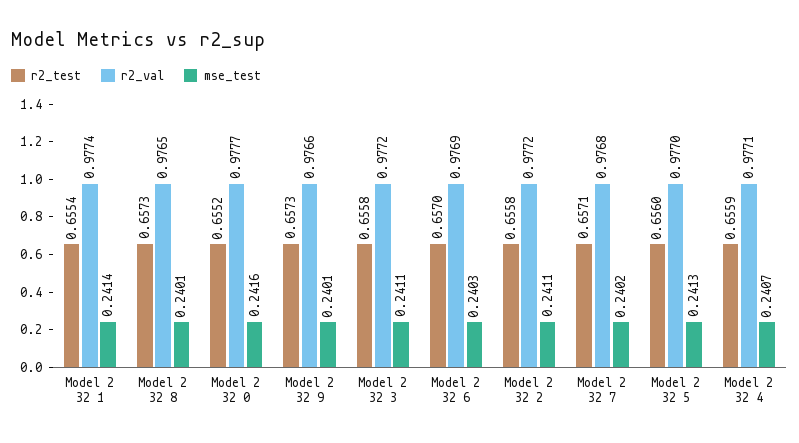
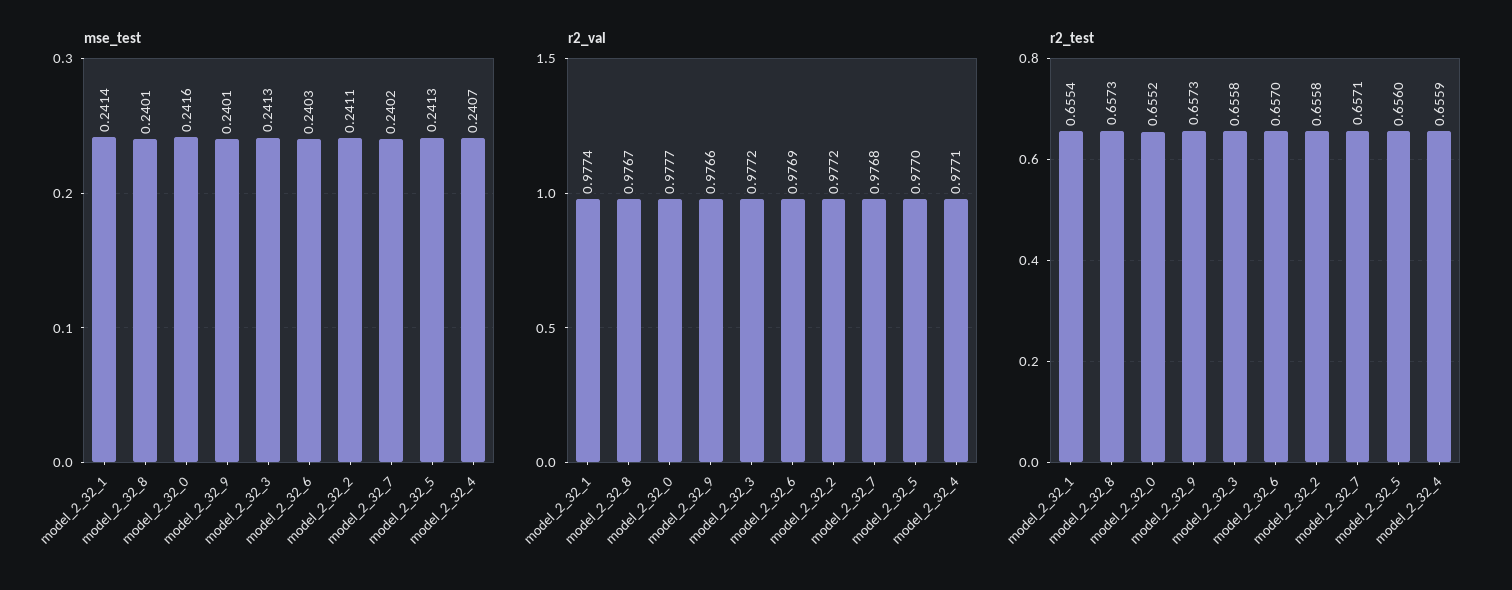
  {
    "r2_test": {
      "Model 2 32 1": 0.6554,
      "Model 2 32 8": 0.6573,
      "Model 2 32 0": 0.6552,
      "Model 2 32 9": 0.6573,
      "Model 2 32 3": 0.6558,
      "Model 2 32 6": 0.657,
      "Model 2 32 2": 0.6558,
      "Model 2 32 7": 0.6571,
      "Model 2 32 5": 0.656,
      "Model 2 32 4": 0.6559
    },
    "r2_val": {
      "Model 2 32 1": 0.9774,
-     "Model 2 32 8": 0.9765,
+     "Model 2 32 8": 0.9767,
      "Model 2 32 0": 0.9777,
      "Model 2 32 9": 0.9766,
      "Model 2 32 3": 0.9772,
      "Model 2 32 6": 0.9769,
      "Model 2 32 2": 0.9772,
      "Model 2 32 7": 0.9768,
      "Model 2 32 5": 0.977,
      "Model 2 32 4": 0.9771
    },
    "mse_test": {
      "Model 2 32 1": 0.2414,
      "Model 2 32 8": 0.2401,
      "Model 2 32 0": 0.2416,
      "Model 2 32 9": 0.2401,
-     "Model 2 32 3": 0.2411,
+     "Model 2 32 3": 0.2413,
      "Model 2 32 6": 0.2403,
      "Model 2 32 2": 0.2411,
      "Model 2 32 7": 0.2402,
      "Model 2 32 5": 0.2413,
      "Model 2 32 4": 0.2407
    }
  }

